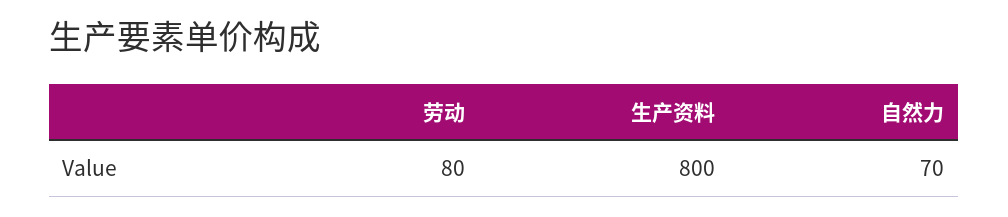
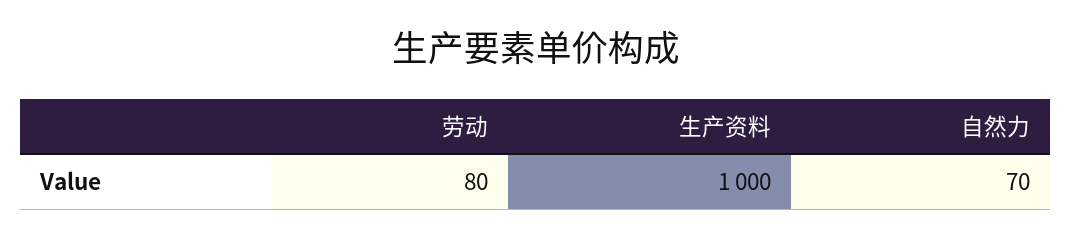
  {
    "劳动": 80,
-   "生产资料": 800,
+   "生产资料": 1000,
    "自然力": 70
  }

